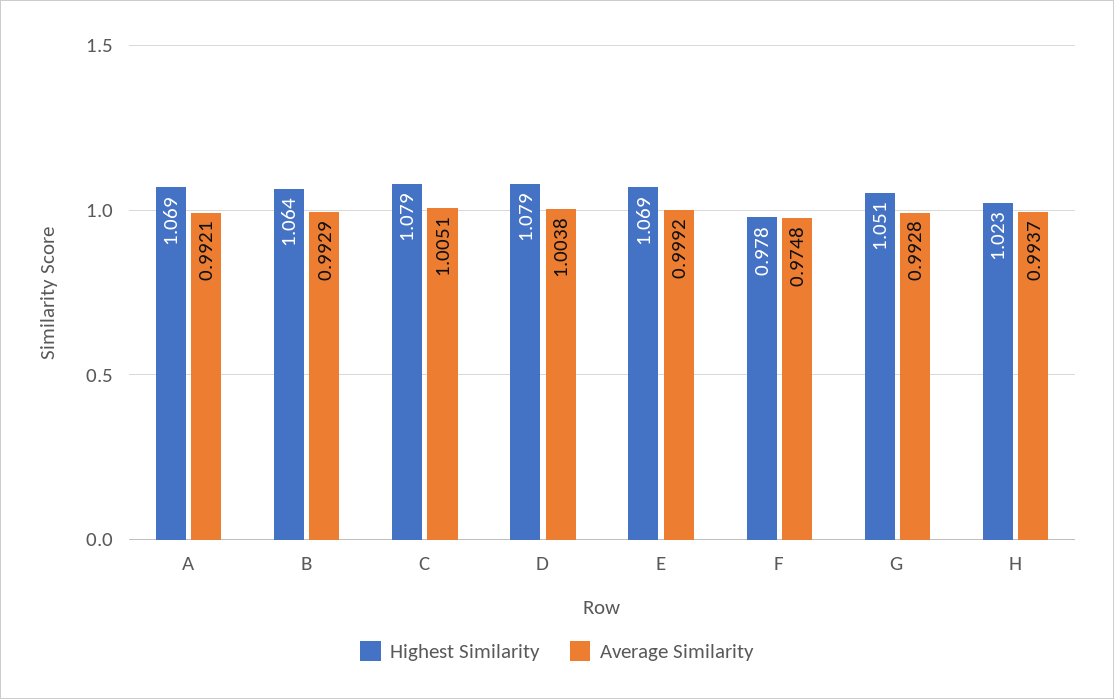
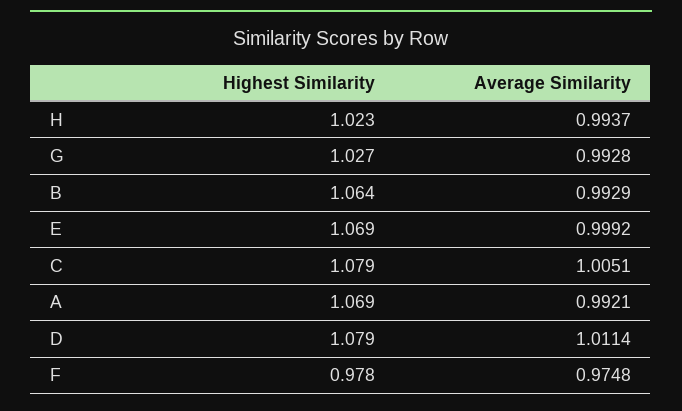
  {
    "Highest Similarity": {
      "A": 1.069,
      "B": 1.064,
      "C": 1.079,
      "D": 1.079,
      "E": 1.069,
      "F": 0.978,
-     "G": 1.051,
+     "G": 1.027,
      "H": 1.023
    },
    "Average Similarity": {
      "A": 0.9921,
      "B": 0.9929,
      "C": 1.0051,
-     "D": 1.0038,
+     "D": 1.0114,
      "E": 0.9992,
      "F": 0.9748,
      "G": 0.9928,
      "H": 0.9937
    }
  }

